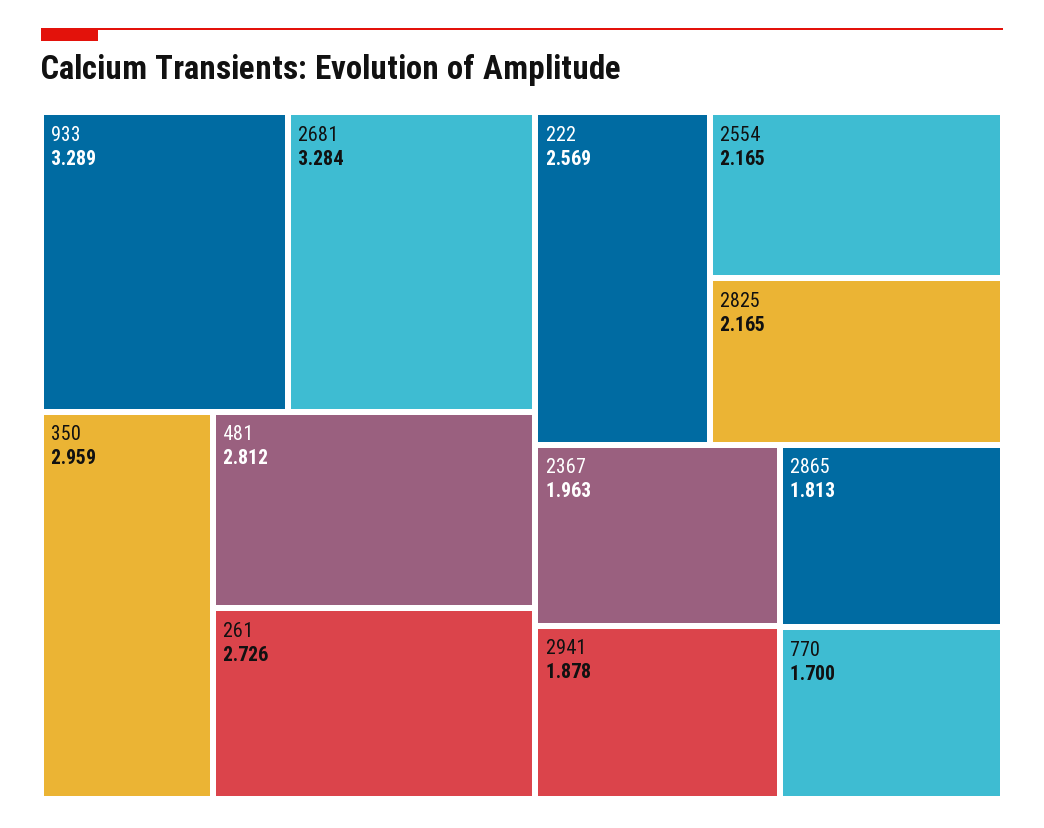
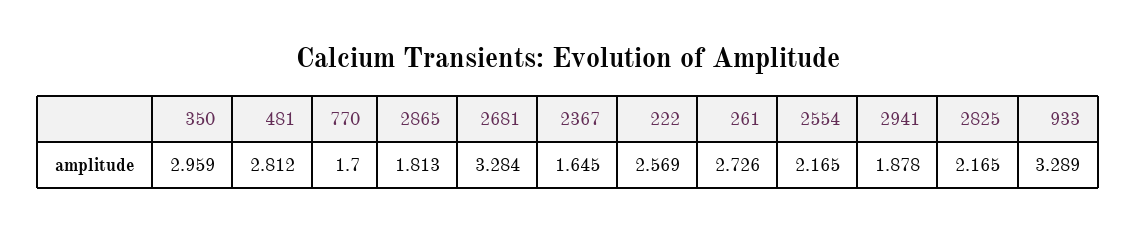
  {
    "933": 3.289,
    "2681": 3.284,
    "350": 2.959,
    "481": 2.812,
    "261": 2.726,
    "222": 2.569,
    "2554": 2.165,
    "2825": 2.165,
-   "2367": 1.963,
+   "2367": 1.645,
    "2941": 1.878,
    "2865": 1.813,
    "770": 1.7
  }

